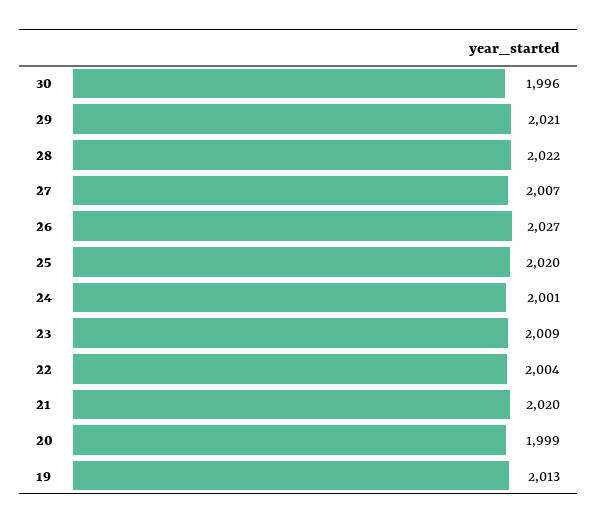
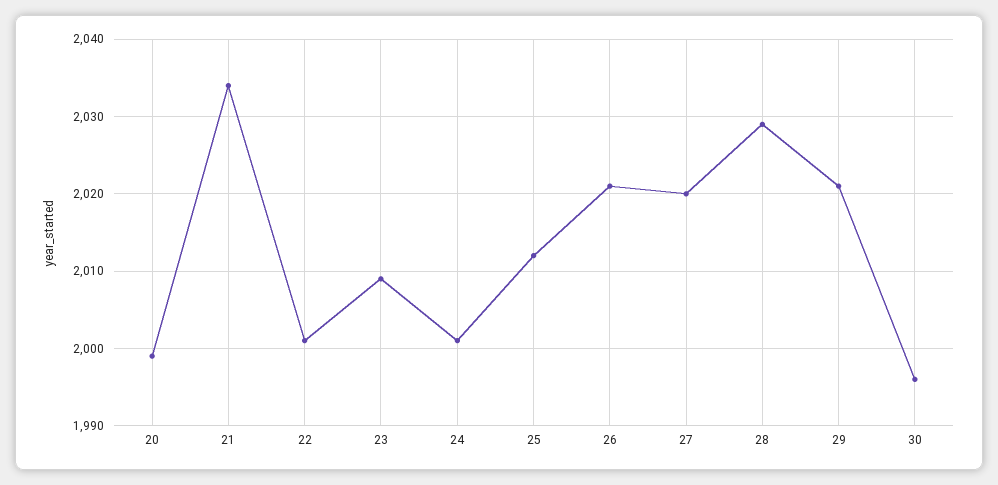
  {
    "30": 1996,
    "29": 2021,
-   "28": 2022,
+   "28": 2029,
-   "27": 2007,
+   "27": 2020,
-   "26": 2027,
+   "26": 2021,
-   "25": 2020,
+   "25": 2012,
    "24": 2001,
    "23": 2009,
-   "22": 2004,
+   "22": 2001,
-   "21": 2020,
+   "21": 2034,
-   "20": 1999,
+   "20": 1999
-   "19": 2013
  }

